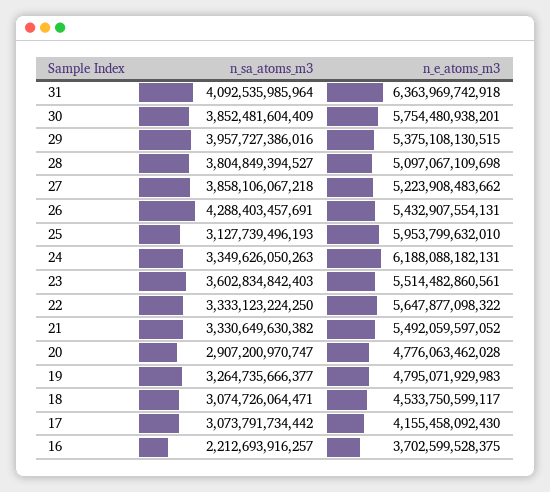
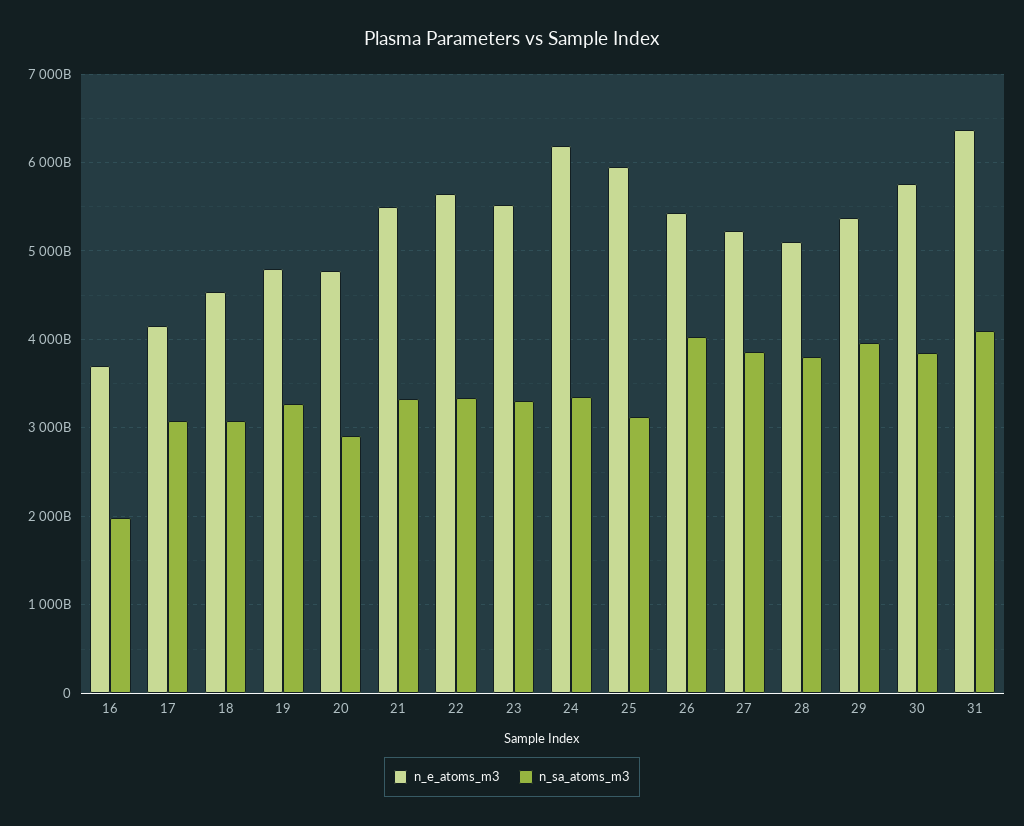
  {
    "n_sa_atoms_m3": {
      "31": 4092535985964,
      "30": 3852481604409,
      "29": 3957727386016,
      "28": 3804849394527,
      "27": 3858106067218,
-     "26": 4288403457691,
+     "26": 4000000000000,
      "25": 3127739496193,
      "24": 3349626050263,
-     "23": 3602834842403,
+     "23": 3300000000000,
      "22": 3333123224250,
      "21": 3330649630382,
      "20": 2907200970747,
      "19": 3264735666377,
      "18": 3074726064471,
      "17": 3073791734442,
-     "16": 2212693916257
+     "16": 2000000000000
    },
    "n_e_atoms_m3": {
      "31": 6363969742918,
      "30": 5754480938201,
      "29": 5375108130515,
      "28": 5097067109698,
      "27": 5223908483662,
      "26": 5432907554131,
      "25": 5953799632010,
      "24": 6188088182131,
      "23": 5514482860561,
      "22": 5647877098322,
      "21": 5492059597052,
      "20": 4776063462028,
      "19": 4795071929983,
      "18": 4533750599117,
      "17": 4155458092430,
      "16": 3702599528375
    }
  }

